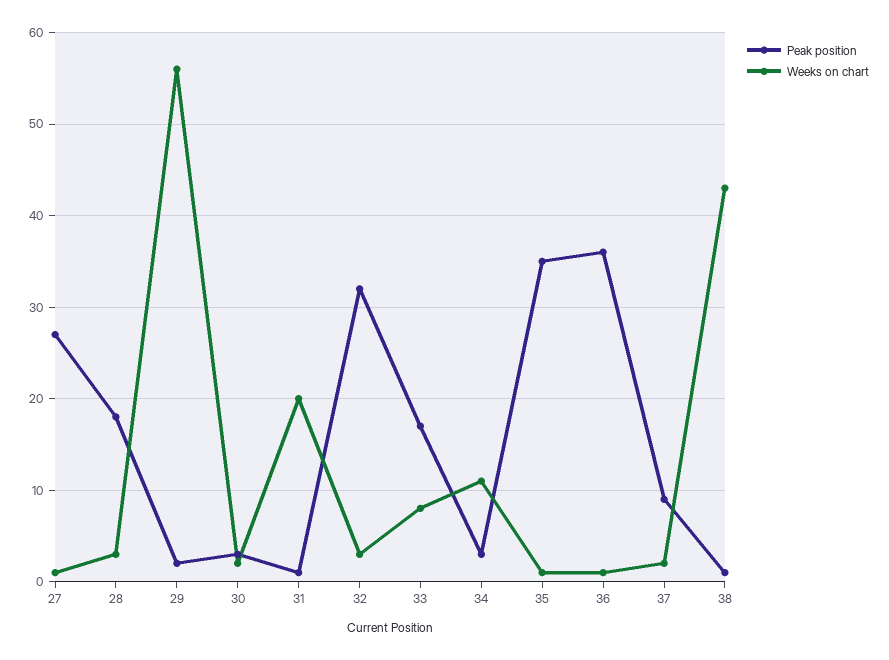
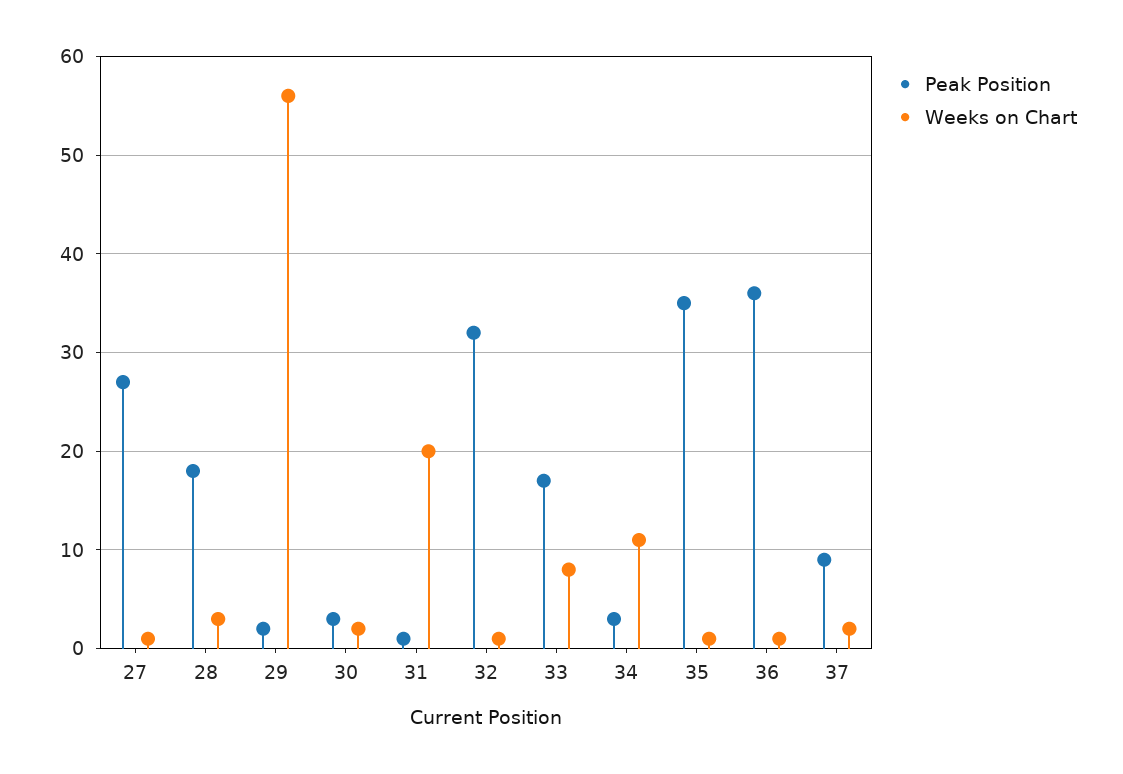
  {
    "Peak position": {
      "27": 27,
      "28": 18,
      "29": 2,
      "30": 3,
      "31": 1,
      "32": 32,
      "33": 17,
      "34": 3,
      "35": 35,
      "36": 36,
-     "37": 9,
+     "37": 9
-     "38": 1
    },
    "Weeks on chart": {
      "27": 1,
      "28": 3,
      "29": 56,
      "30": 2,
      "31": 20,
-     "32": 3,
+     "32": 1,
      "33": 8,
      "34": 11,
      "35": 1,
      "36": 1,
-     "37": 2,
+     "37": 2
-     "38": 43
    }
  }

